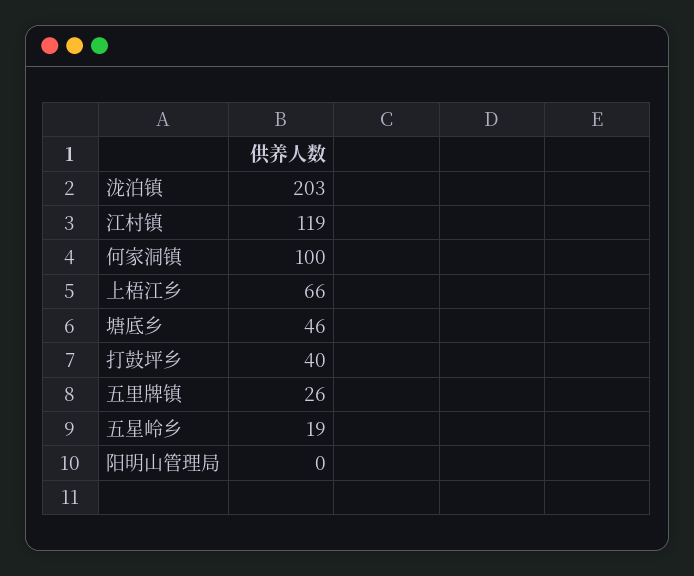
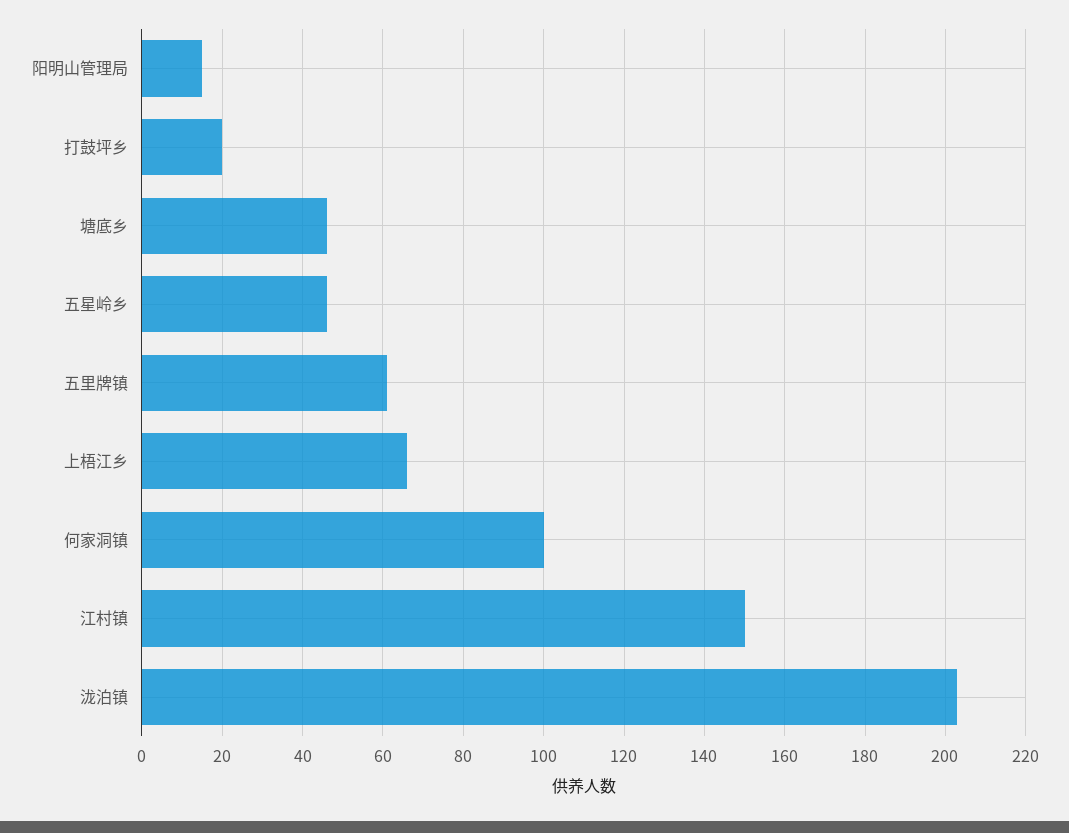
  {
    "泷泊镇": 203,
-   "江村镇": 119,
+   "江村镇": 150,
    "何家洞镇": 100,
    "上梧江乡": 66,
    "塘底乡": 46,
-   "打鼓坪乡": 40,
+   "打鼓坪乡": 20,
-   "五里牌镇": 26,
+   "五里牌镇": 60,
-   "五星岭乡": 19,
+   "五星岭乡": 45,
-   "阳明山管理局": 0
+   "阳明山管理局": 15
  }

